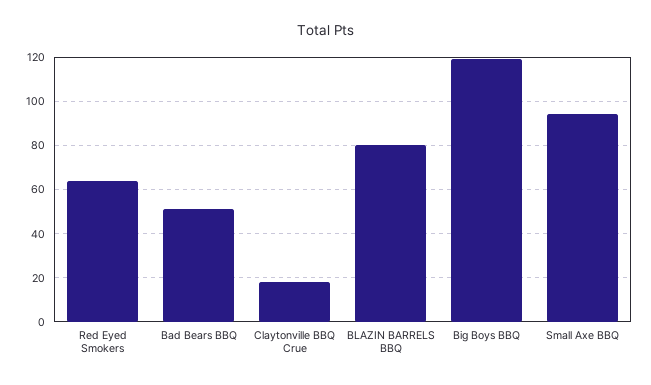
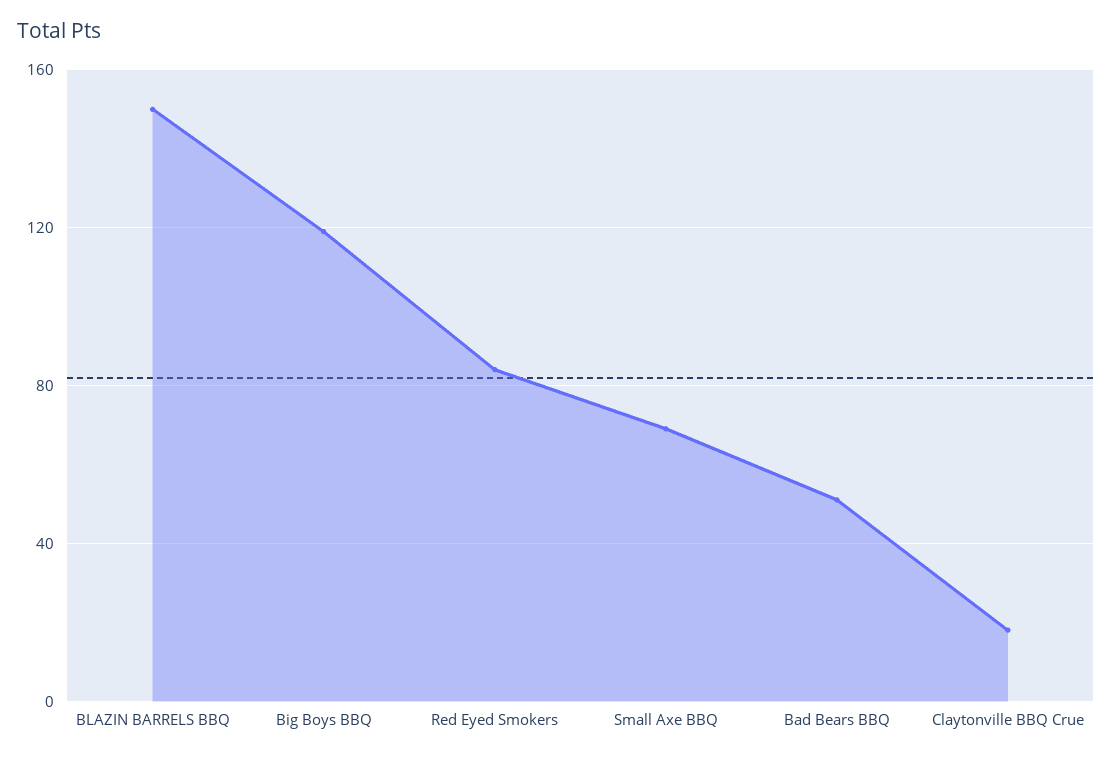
  {
-   "Red Eyed Smokers": 65,
+   "Red Eyed Smokers": 85,
    "Bad Bears BBQ": 50,
    "Claytonville BBQ Crue": 20,
-   "BLAZIN BARRELS BBQ": 80,
+   "BLAZIN BARRELS BBQ": 150,
    "Big Boys BBQ": 120,
-   "Small Axe BBQ": 95
+   "Small Axe BBQ": 70
  }

